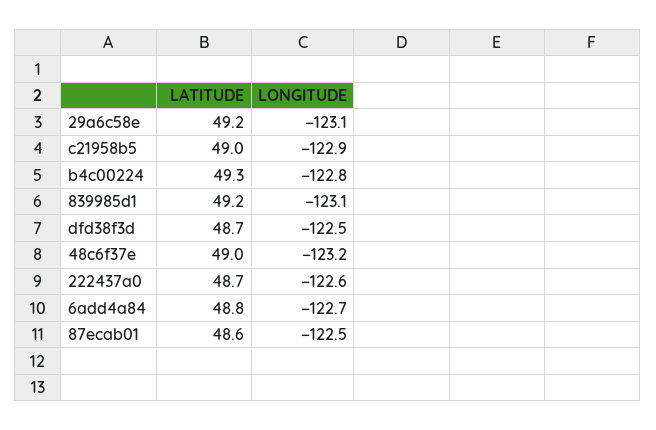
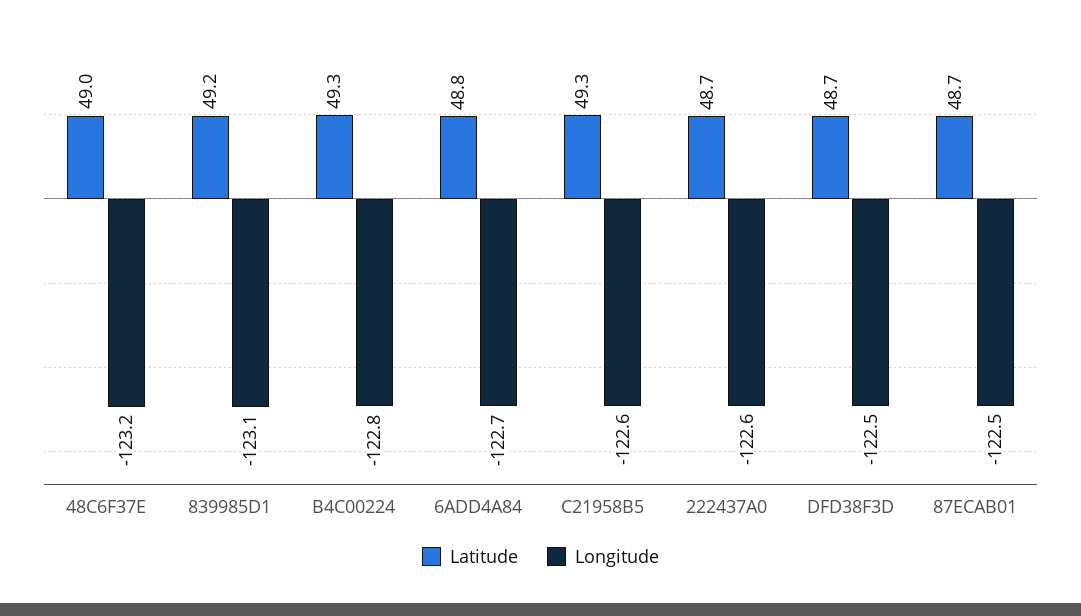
  {
    "LATITUDE": {
-     "29a6c58e": 49.2,
-     "c21958b5": 49,
+     "c21958b5": 49.3,
      "b4c00224": 49.3,
      "839985d1": 49.2,
      "dfd38f3d": 48.7,
      "48c6f37e": 49,
      "222437a0": 48.7,
      "6add4a84": 48.8,
-     "87ecab01": 48.6
+     "87ecab01": 48.7
    },
    "LONGITUDE": {
-     "29a6c58e": -123.1,
-     "c21958b5": -122.9,
+     "c21958b5": -122.6,
      "b4c00224": -122.8,
      "839985d1": -123.1,
      "dfd38f3d": -122.5,
      "48c6f37e": -123.2,
      "222437a0": -122.6,
      "6add4a84": -122.7,
      "87ecab01": -122.5
    }
  }

